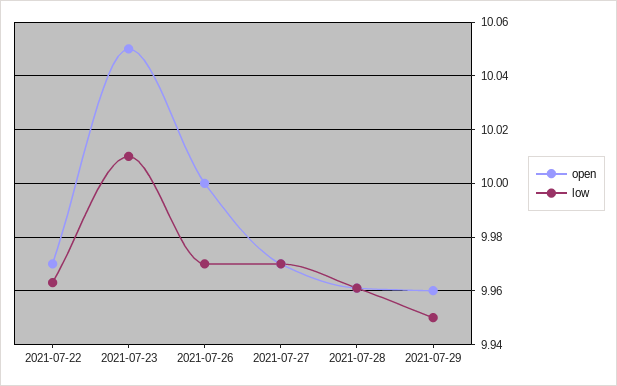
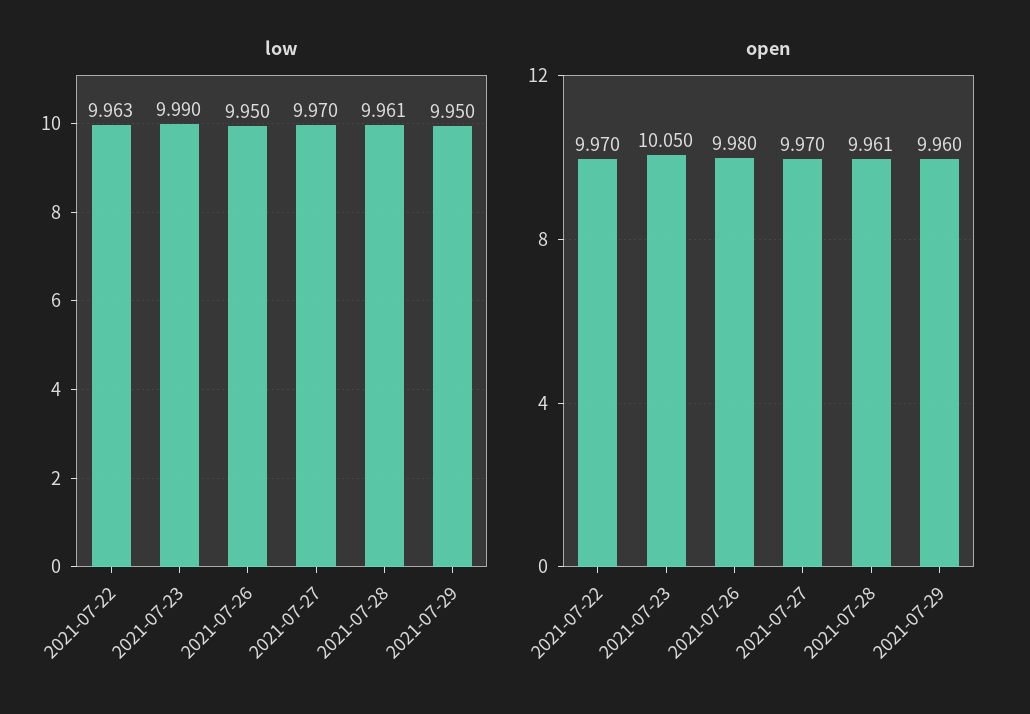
  {
    "open": {
      "2021-07-22": 9.97,
      "2021-07-23": 10.05,
-     "2021-07-26": 10,
+     "2021-07-26": 9.98,
      "2021-07-27": 9.97,
      "2021-07-28": 9.961,
      "2021-07-29": 9.96
    },
    "low": {
      "2021-07-22": 9.963,
-     "2021-07-23": 10.01,
+     "2021-07-23": 9.99,
-     "2021-07-26": 9.97,
+     "2021-07-26": 9.95,
      "2021-07-27": 9.97,
      "2021-07-28": 9.961,
      "2021-07-29": 9.95
    }
  }

